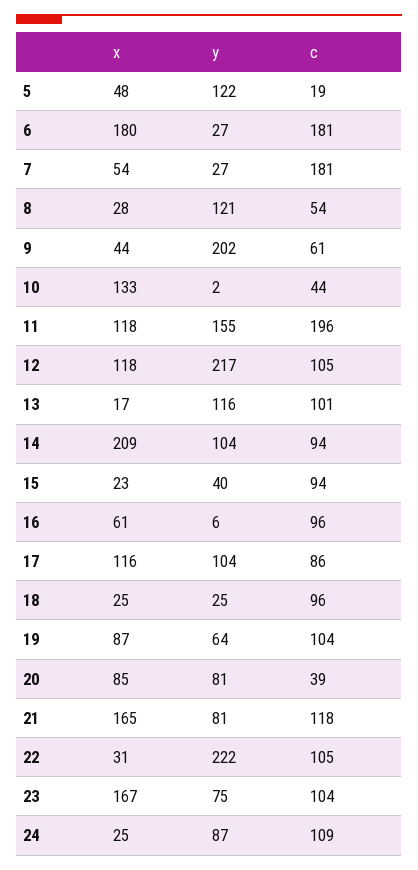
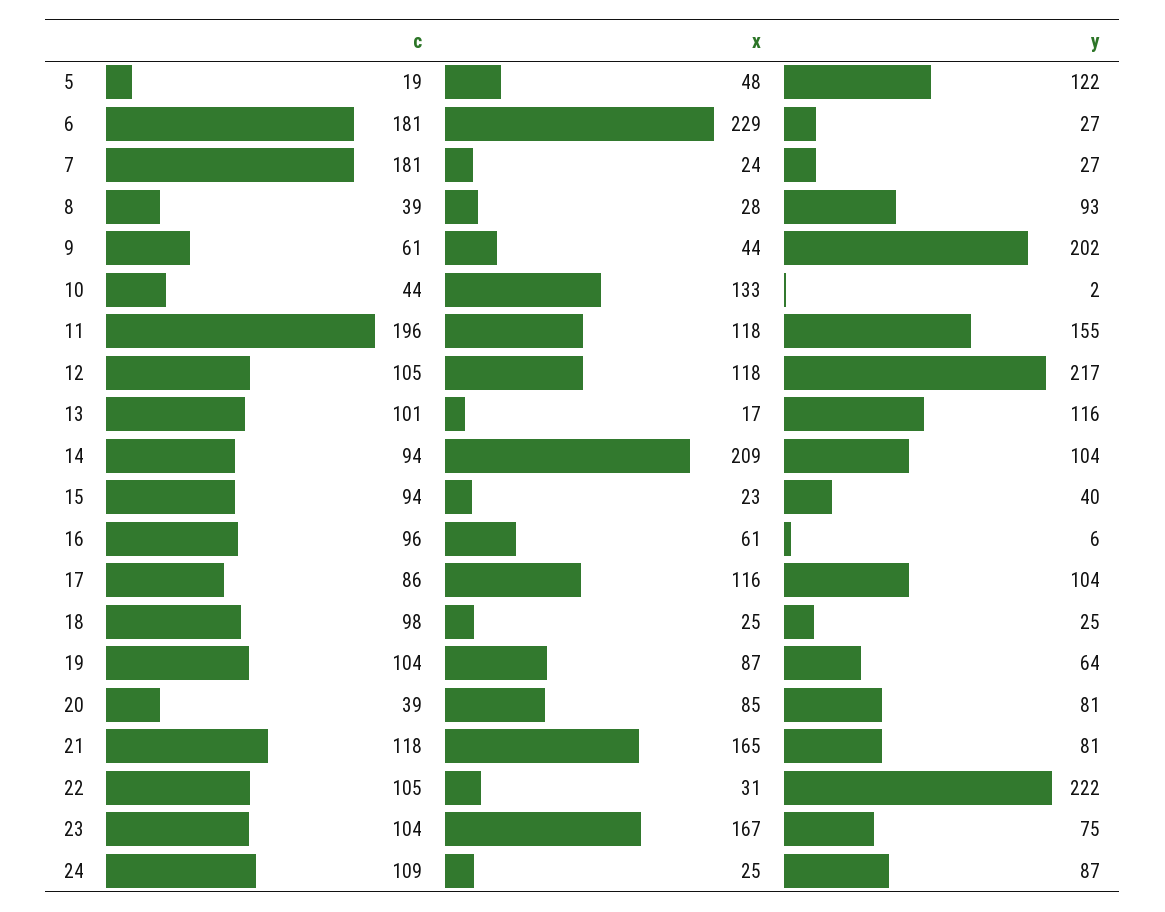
  {
    "x": {
      "5": 48,
-     "6": 180,
+     "6": 229,
-     "7": 54,
+     "7": 24,
      "8": 28,
      "9": 44,
      "10": 133,
      "11": 118,
      "12": 118,
      "13": 17,
      "14": 209,
      "15": 23,
      "16": 61,
      "17": 116,
      "18": 25,
      "19": 87,
      "20": 85,
      "21": 165,
      "22": 31,
      "23": 167,
      "24": 25
    },
    "y": {
      "5": 122,
      "6": 27,
      "7": 27,
-     "8": 121,
+     "8": 93,
      "9": 202,
      "10": 2,
      "11": 155,
      "12": 217,
      "13": 116,
      "14": 104,
      "15": 40,
      "16": 6,
      "17": 104,
      "18": 25,
      "19": 64,
      "20": 81,
      "21": 81,
      "22": 222,
      "23": 75,
      "24": 87
    },
    "c": {
      "5": 19,
      "6": 181,
      "7": 181,
-     "8": 54,
+     "8": 39,
      "9": 61,
      "10": 44,
      "11": 196,
      "12": 105,
      "13": 101,
      "14": 94,
      "15": 94,
      "16": 96,
      "17": 86,
-     "18": 96,
+     "18": 98,
      "19": 104,
      "20": 39,
      "21": 118,
      "22": 105,
      "23": 104,
      "24": 109
    }
  }

